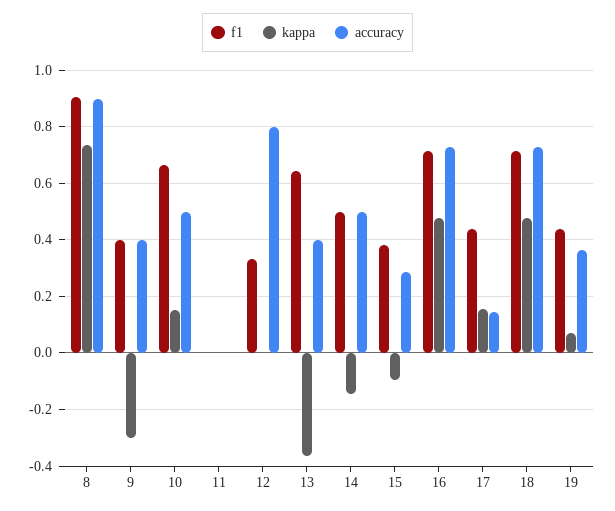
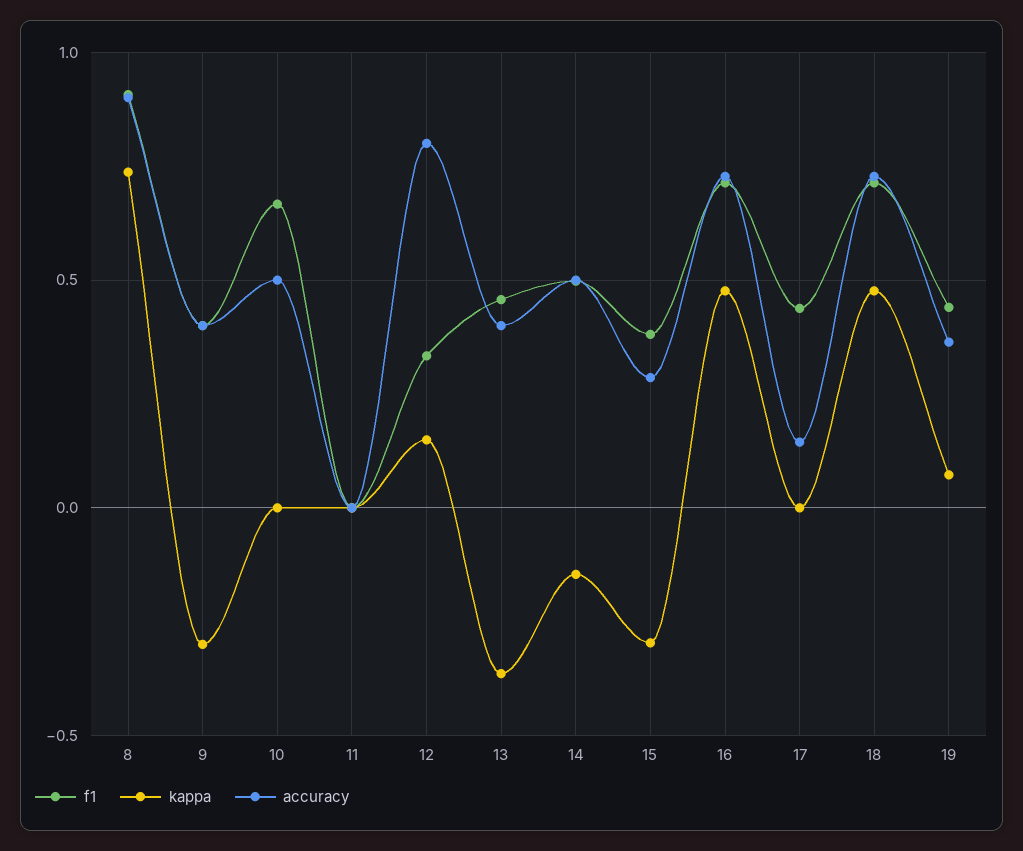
  {
    "f1": {
      "8": 0.9,
      "9": 0.4,
      "10": 0.675,
      "11": 0,
      "12": 0.325,
-     "13": 0.65,
+     "13": 0.45,
      "14": 0.5,
      "15": 0.375,
      "16": 0.725,
      "17": 0.45,
      "18": 0.725,
      "19": 0.45
    },
    "kappa": {
      "8": 0.725,
      "9": -0.3,
-     "10": 0.15,
+     "10": 0,
      "11": 0,
-     "12": 0,
+     "12": 0.15,
      "13": -0.375,
      "14": -0.15,
-     "15": -0.1,
+     "15": -0.3,
      "16": 0.475,
-     "17": 0.15,
+     "17": 0,
      "18": 0.475,
      "19": 0.075
    },
    "accuracy": {
      "8": 0.9,
      "9": 0.4,
      "10": 0.5,
      "11": 0,
      "12": 0.8,
      "13": 0.4,
      "14": 0.5,
      "15": 0.275,
      "16": 0.725,
      "17": 0.15,
      "18": 0.725,
      "19": 0.375
    }
  }

